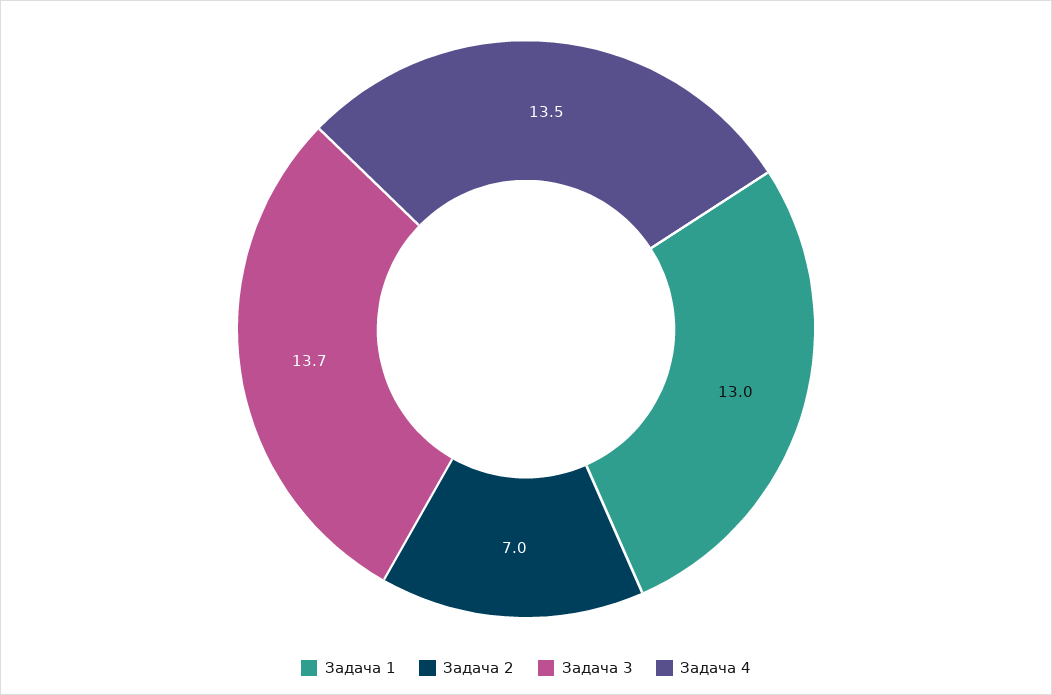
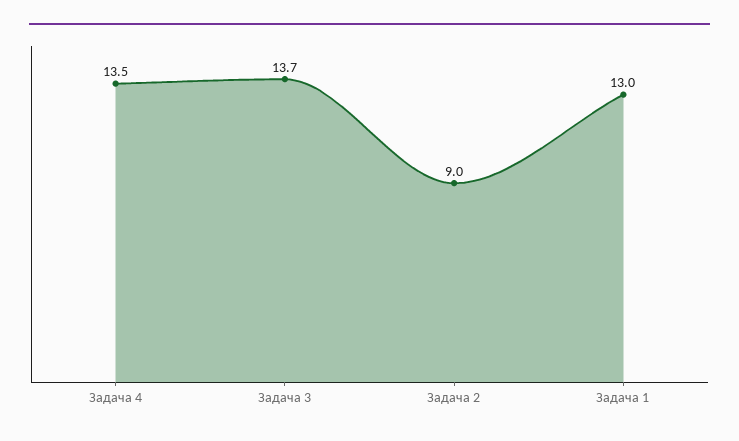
  {
    "Задача 1": 13,
-   "Задача 2": 7,
+   "Задача 2": 9,
    "Задача 3": 13.7,
    "Задача 4": 13.5
  }

